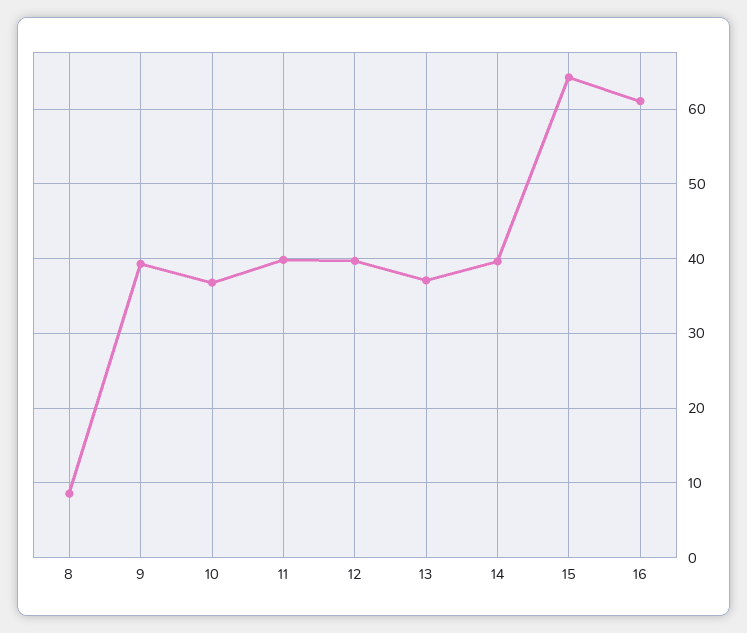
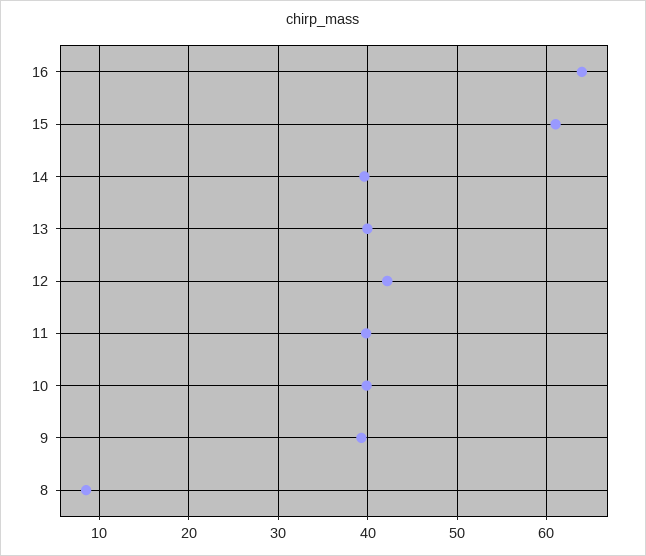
  {
    "8": 9,
    "9": 39,
-   "10": 37,
+   "10": 40,
    "11": 40,
-   "12": 40,
+   "12": 42,
-   "13": 37,
+   "13": 40,
    "14": 40,
-   "15": 64,
+   "15": 61,
-   "16": 61
+   "16": 64
  }

